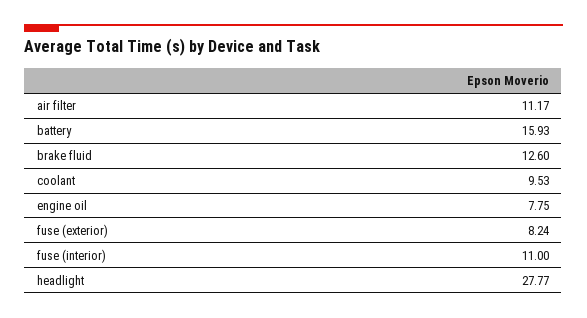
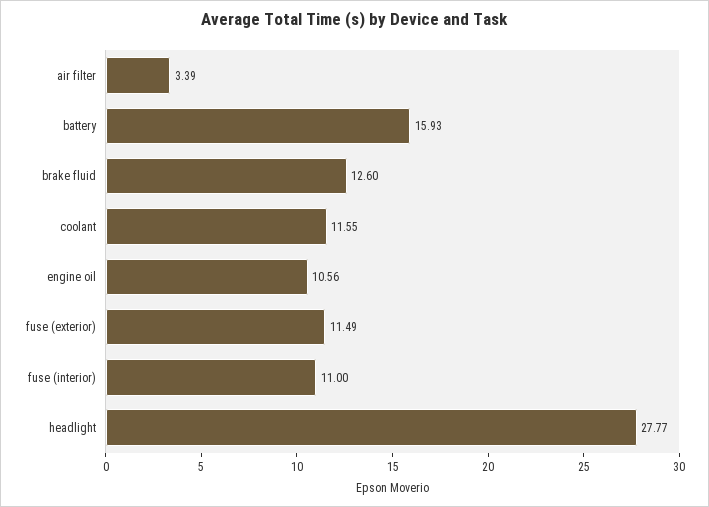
  {
-   "air filter": 11.17,
+   "air filter": 3.39,
    "battery": 15.93,
    "brake fluid": 12.6,
-   "coolant": 9.53,
+   "coolant": 11.55,
-   "engine oil": 7.75,
+   "engine oil": 10.56,
-   "fuse (exterior)": 8.24,
+   "fuse (exterior)": 11.49,
    "fuse (interior)": 11,
    "headlight": 27.77
  }

